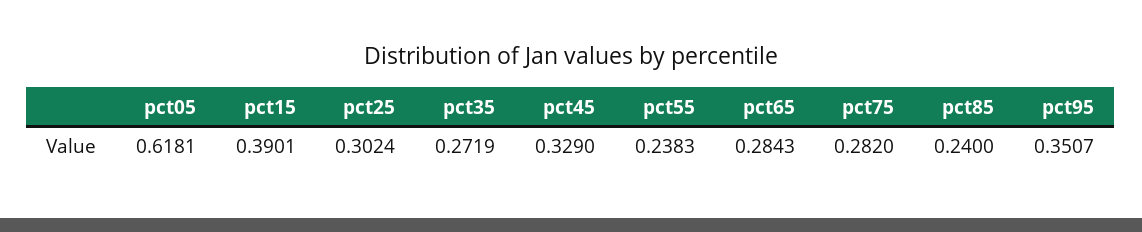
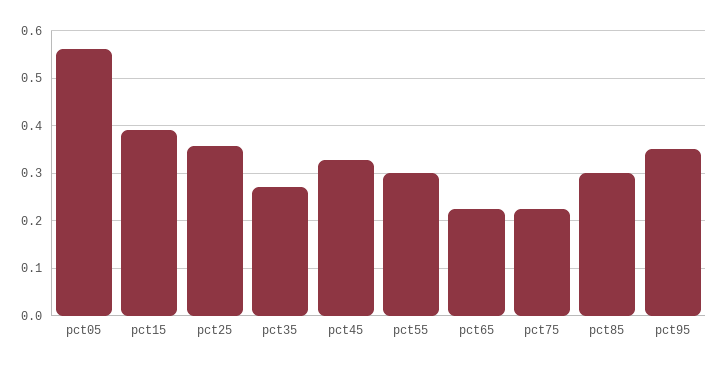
  {
-   "pct05": 0.6181,
+   "pct05": 0.56,
    "pct15": 0.3901,
-   "pct25": 0.3024,
+   "pct25": 0.36,
    "pct35": 0.2719,
    "pct45": 0.329,
-   "pct55": 0.2383,
+   "pct55": 0.3,
-   "pct65": 0.2843,
+   "pct65": 0.22,
-   "pct75": 0.282,
+   "pct75": 0.22,
-   "pct85": 0.24,
+   "pct85": 0.3,
    "pct95": 0.3507
  }

